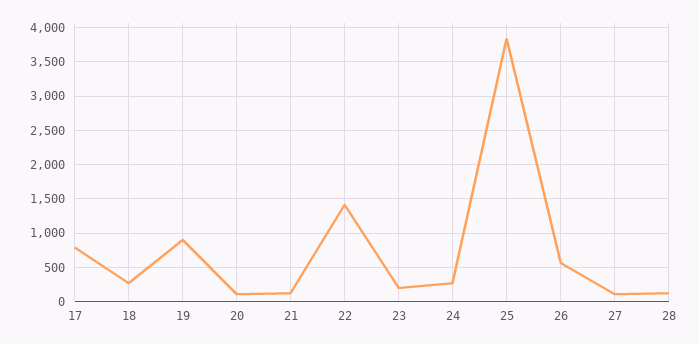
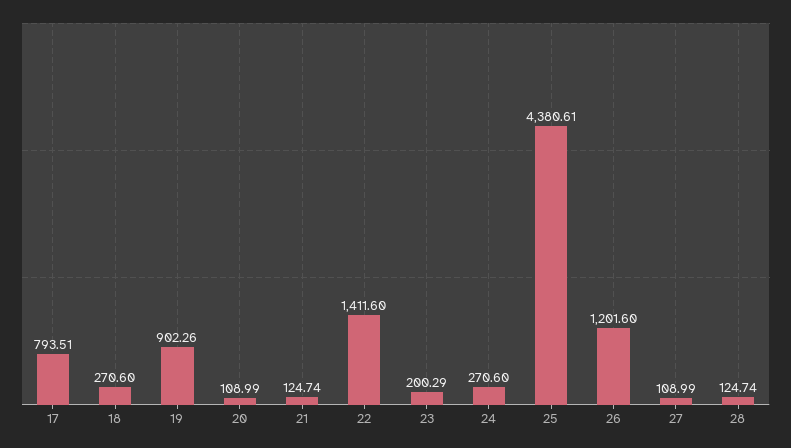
  {
    "17": 793.51,
    "18": 270.6,
    "19": 902.26,
    "20": 108.99,
    "21": 124.74,
    "22": 1411.6,
    "23": 200.29,
    "24": 270.6,
-   "25": 3800,
+   "25": 4380.61,
-   "26": 600,
+   "26": 1201.6,
    "27": 108.99,
    "28": 124.74
  }

